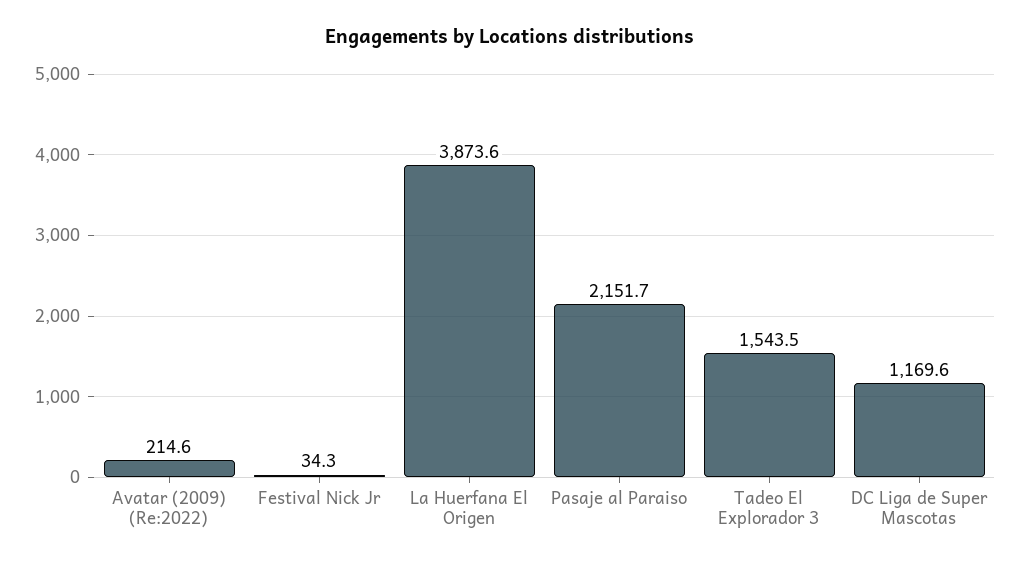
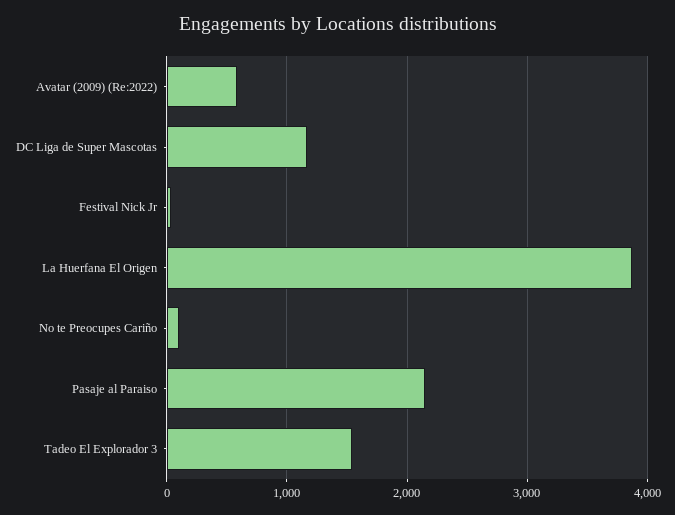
  {
-   "Avatar (2009) (Re:2022)": 214.6,
+   "Avatar (2009) (Re:2022)": 600,
    "Festival Nick Jr": 34.3,
    "La Huerfana El Origen": 3873.6,
    "Pasaje al Paraiso": 2151.7,
    "Tadeo El Explorador 3": 1543.5,
-   "DC Liga de Super Mascotas": 1169.6
+   "DC Liga de Super Mascotas": 1169.6,
+   "No te Preocupes Cariño": 100
  }

